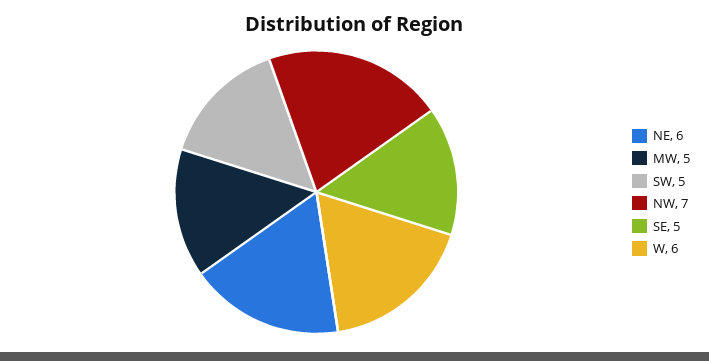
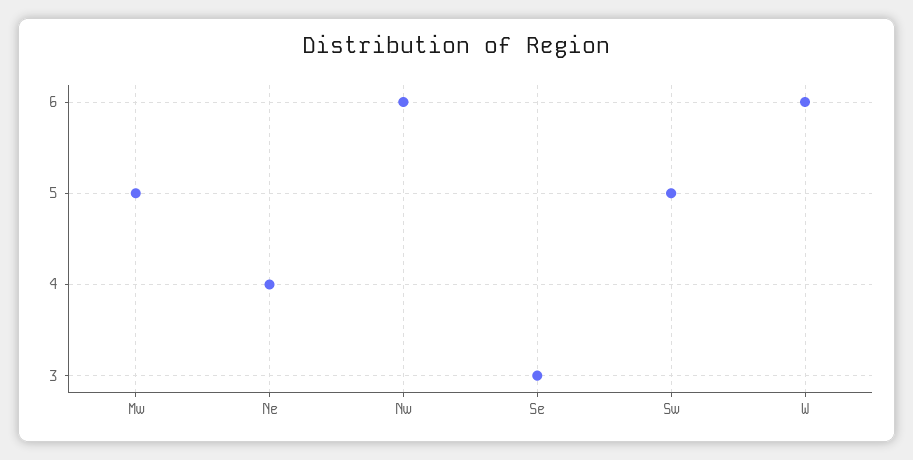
  {
-   "NE": 6,
+   "NE": 4,
    "MW": 5,
    "SW": 5,
-   "NW": 7,
+   "NW": 6,
-   "SE": 5,
+   "SE": 3,
    "W": 6
  }

